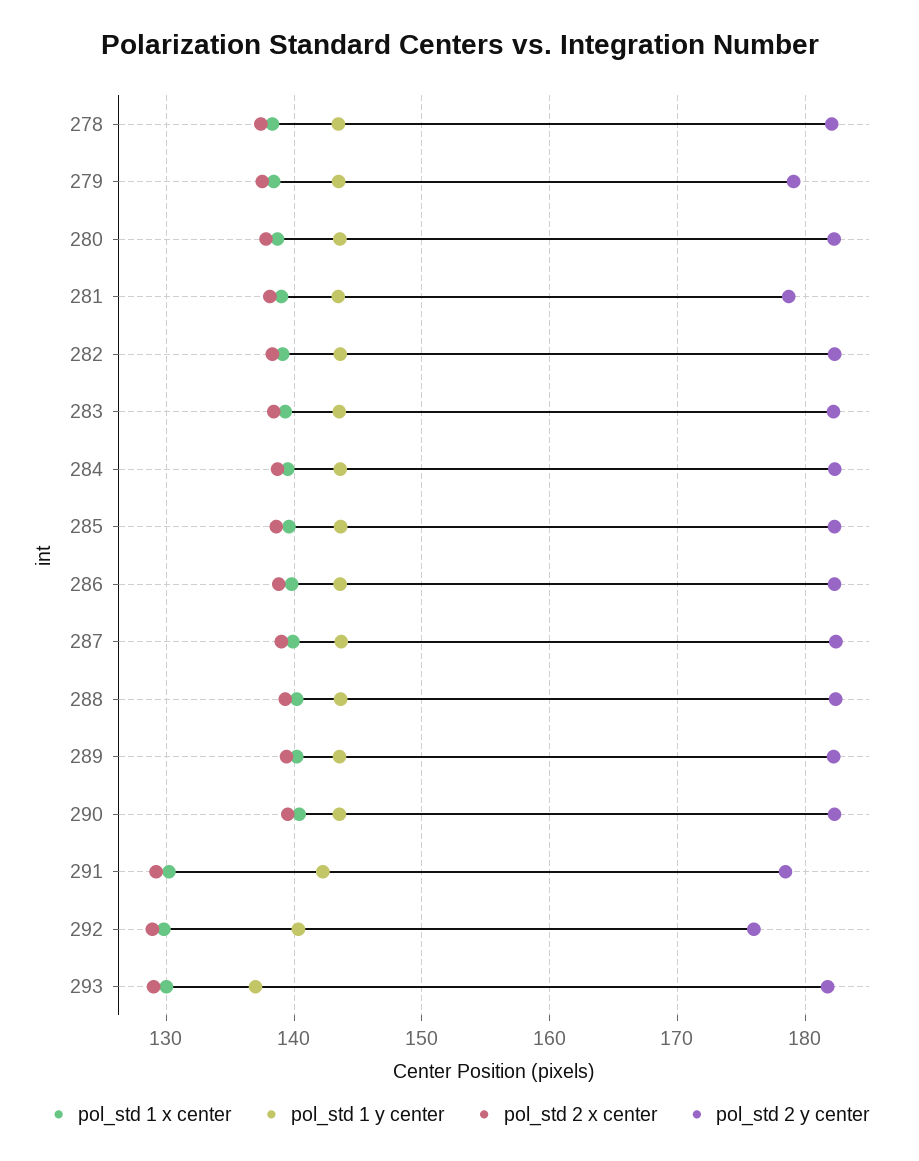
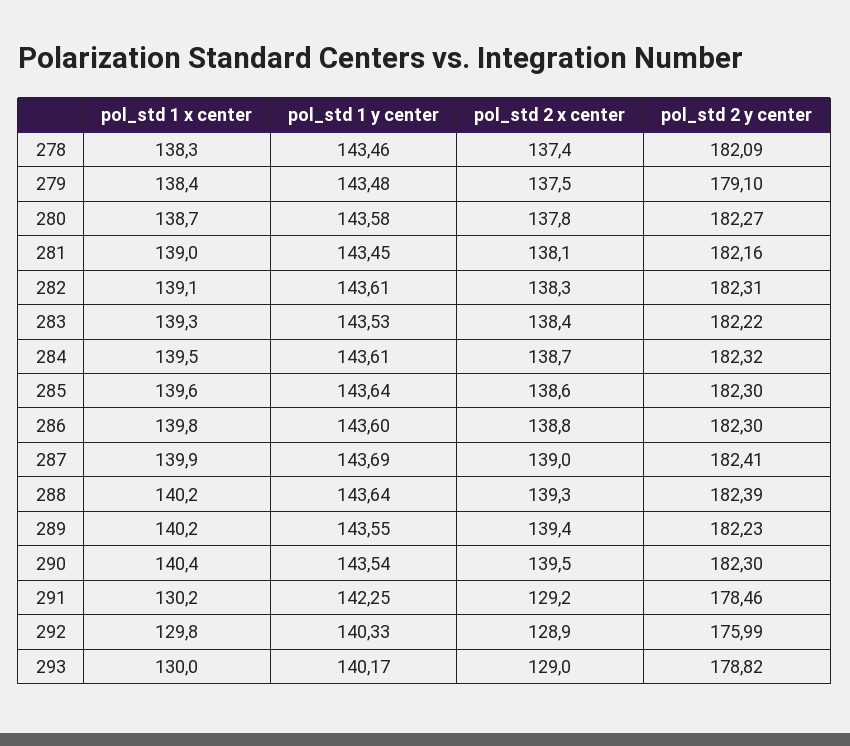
  {
    "pol_std 1 x center": {
      "278": 138.3,
      "279": 138.4,
      "280": 138.7,
      "281": 139,
      "282": 139.1,
      "283": 139.3,
      "284": 139.5,
      "285": 139.6,
      "286": 139.8,
      "287": 139.9,
      "288": 140.2,
      "289": 140.2,
      "290": 140.4,
      "291": 130.2,
      "292": 129.8,
      "293": 130
    },
    "pol_std 1 y center": {
      "278": 143.46,
      "279": 143.48,
      "280": 143.58,
      "281": 143.45,
      "282": 143.61,
      "283": 143.53,
      "284": 143.61,
      "285": 143.64,
      "286": 143.6,
      "287": 143.69,
      "288": 143.64,
      "289": 143.55,
      "290": 143.54,
      "291": 142.25,
      "292": 140.33,
-     "293": 137
+     "293": 140.17
    },
    "pol_std 2 x center": {
      "278": 137.4,
      "279": 137.5,
      "280": 137.8,
      "281": 138.1,
      "282": 138.3,
      "283": 138.4,
      "284": 138.7,
      "285": 138.6,
      "286": 138.8,
      "287": 139,
      "288": 139.3,
      "289": 139.4,
      "290": 139.5,
      "291": 129.2,
      "292": 128.9,
      "293": 129
    },
    "pol_std 2 y center": {
      "278": 182.09,
      "279": 179.1,
      "280": 182.27,
-     "281": 179,
+     "281": 182.16,
      "282": 182.31,
      "283": 182.22,
      "284": 182.32,
      "285": 182.3,
      "286": 182.3,
      "287": 182.41,
      "288": 182.39,
      "289": 182.23,
      "290": 182.3,
      "291": 178.46,
      "292": 175.99,
-     "293": 182
+     "293": 178.82
    }
  }

